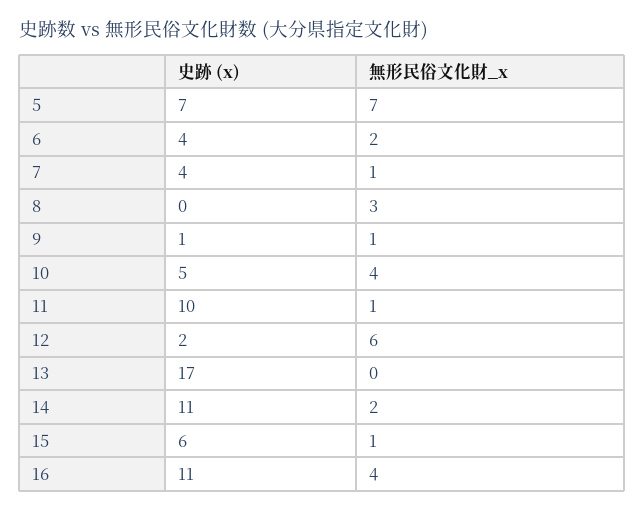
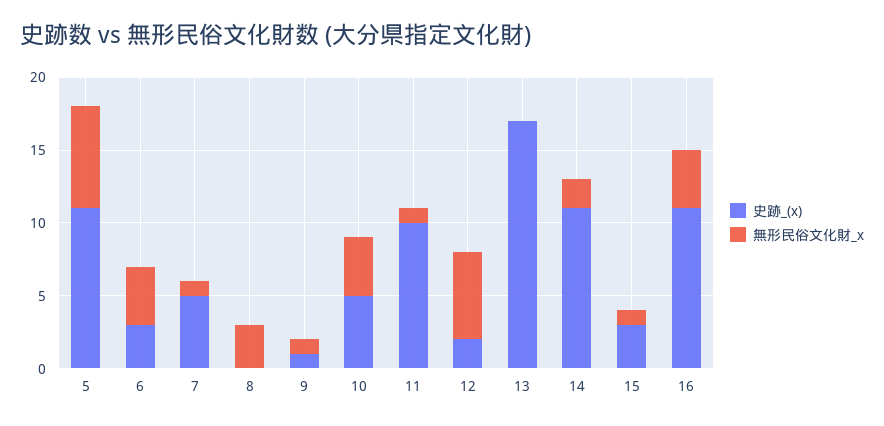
  {
    "史跡 (x)": {
-     "5": 7,
+     "5": 11,
-     "6": 4,
+     "6": 3,
-     "7": 4,
+     "7": 5,
      "8": 0,
      "9": 1,
      "10": 5,
      "11": 10,
      "12": 2,
      "13": 17,
      "14": 11,
-     "15": 6,
+     "15": 3,
      "16": 11
    },
    "無形民俗文化財_x": {
      "5": 7,
-     "6": 2,
+     "6": 4,
      "7": 1,
      "8": 3,
      "9": 1,
      "10": 4,
      "11": 1,
      "12": 6,
      "13": 0,
      "14": 2,
      "15": 1,
      "16": 4
    }
  }

